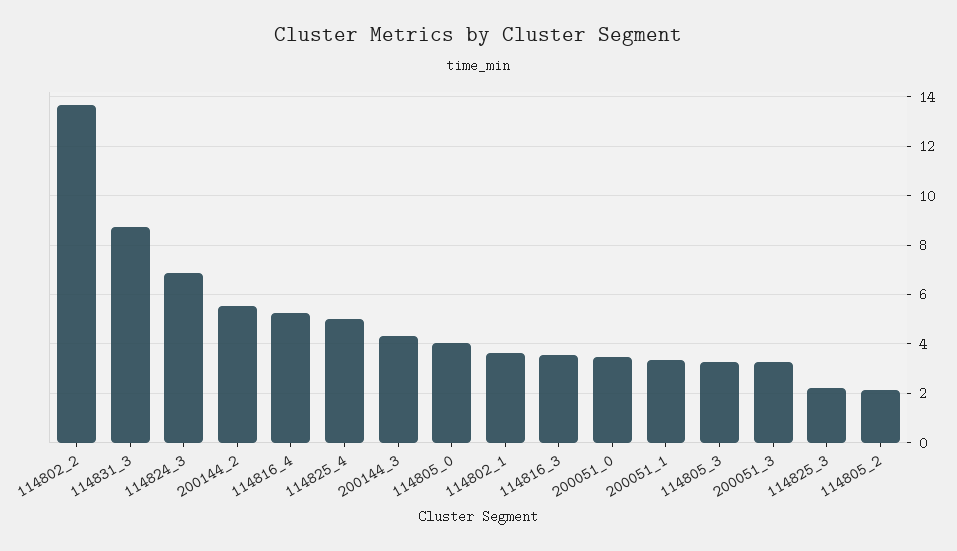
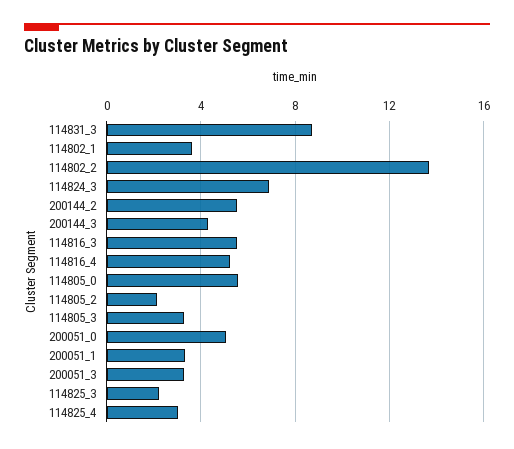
  {
    "114802_2": 13.75,
    "114831_3": 8.75,
    "114824_3": 6.75,
    "200144_2": 5.5,
    "114816_4": 5.25,
-   "114825_4": 5,
+   "114825_4": 3,
    "200144_3": 4.25,
-   "114805_0": 4,
+   "114805_0": 5.5,
    "114802_1": 3.75,
-   "114816_3": 3.5,
+   "114816_3": 5.5,
-   "200051_0": 3.5,
+   "200051_0": 5,
    "200051_1": 3.25,
    "114805_3": 3.25,
    "200051_3": 3.25,
    "114825_3": 2.25,
    "114805_2": 2.25
  }

